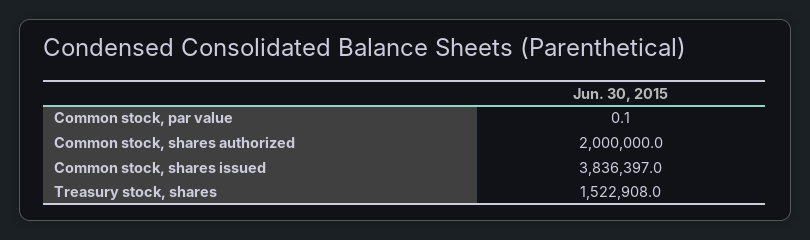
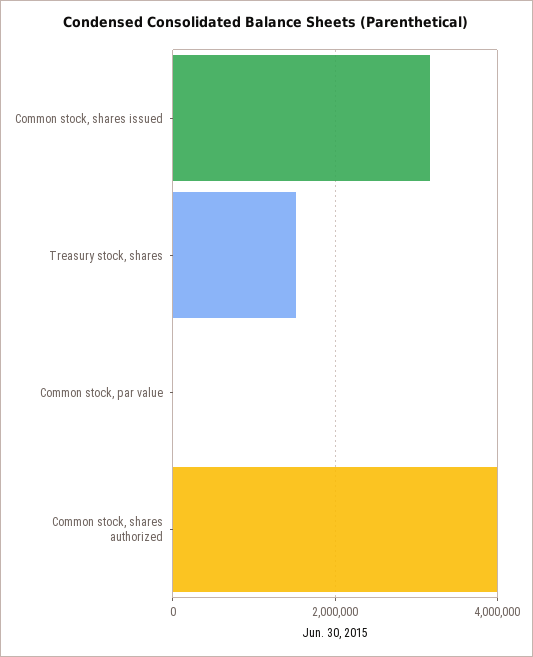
  {
    "Common stock, par value": 0.1,
-   "Common stock, shares authorized": 2000000,
+   "Common stock, shares authorized": 4000000,
-   "Common stock, shares issued": 3836397,
+   "Common stock, shares issued": 3200000,
    "Treasury stock, shares": 1522908
  }

